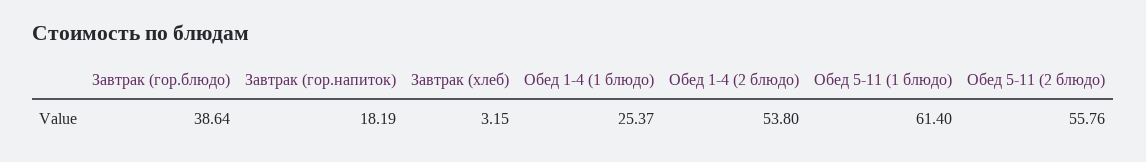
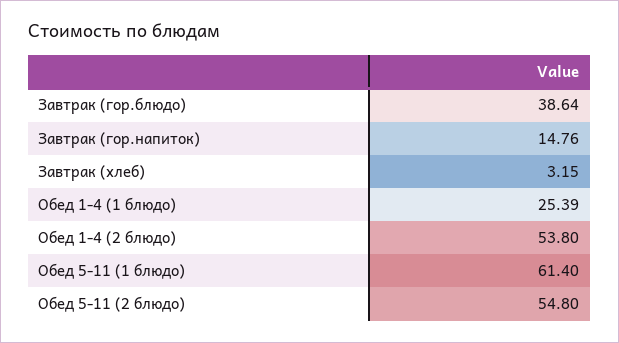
  {
    "Завтрак (гор.блюдо)": 38.64,
-   "Завтрак (гор.напиток)": 18.19,
+   "Завтрак (гор.напиток)": 14.76,
    "Завтрак (хлеб)": 3.15,
-   "Обед 1-4 (1 блюдо)": 25.37,
+   "Обед 1-4 (1 блюдо)": 25.39,
    "Обед 1-4 (2 блюдо)": 53.8,
    "Обед 5-11 (1 блюдо)": 61.4,
-   "Обед 5-11 (2 блюдо)": 55.76
+   "Обед 5-11 (2 блюдо)": 54.8
  }

